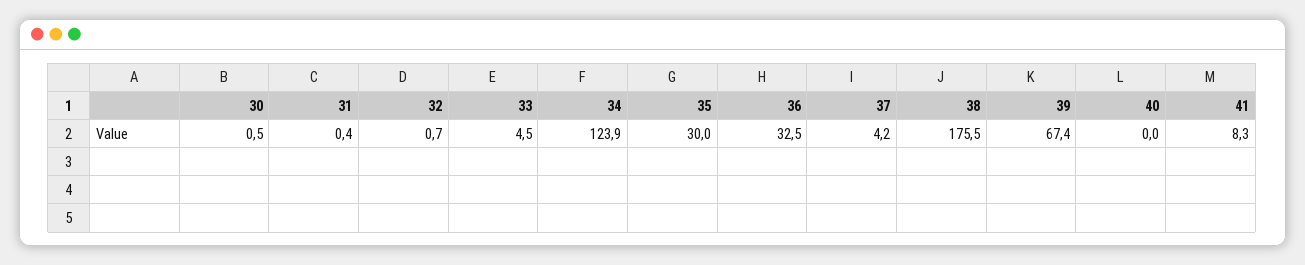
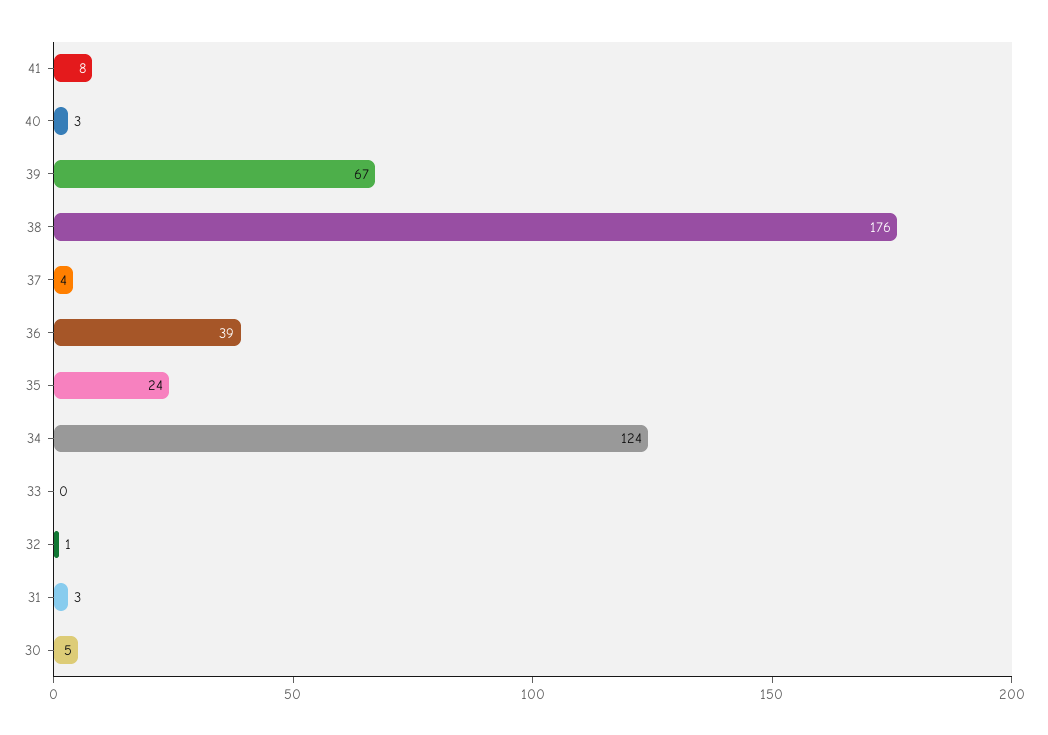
  {
-   "30": 0.5,
+   "30": 5,
-   "31": 0.4,
+   "31": 3,
    "32": 0.7,
-   "33": 4.5,
+   "33": 0,
    "34": 123.9,
-   "35": 30,
+   "35": 24,
-   "36": 32.5,
+   "36": 39,
    "37": 4.2,
    "38": 175.5,
    "39": 67.4,
-   "40": 0,
+   "40": 3,
    "41": 8.3
  }

